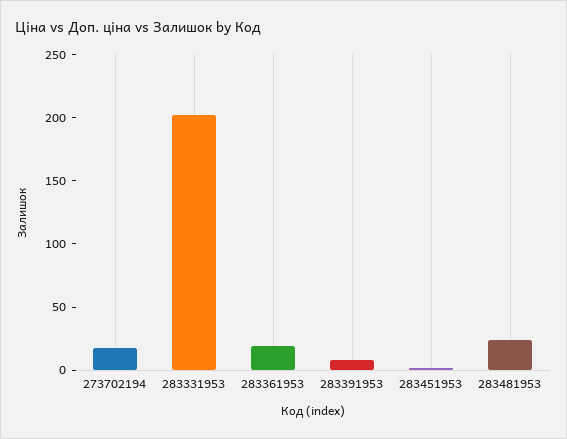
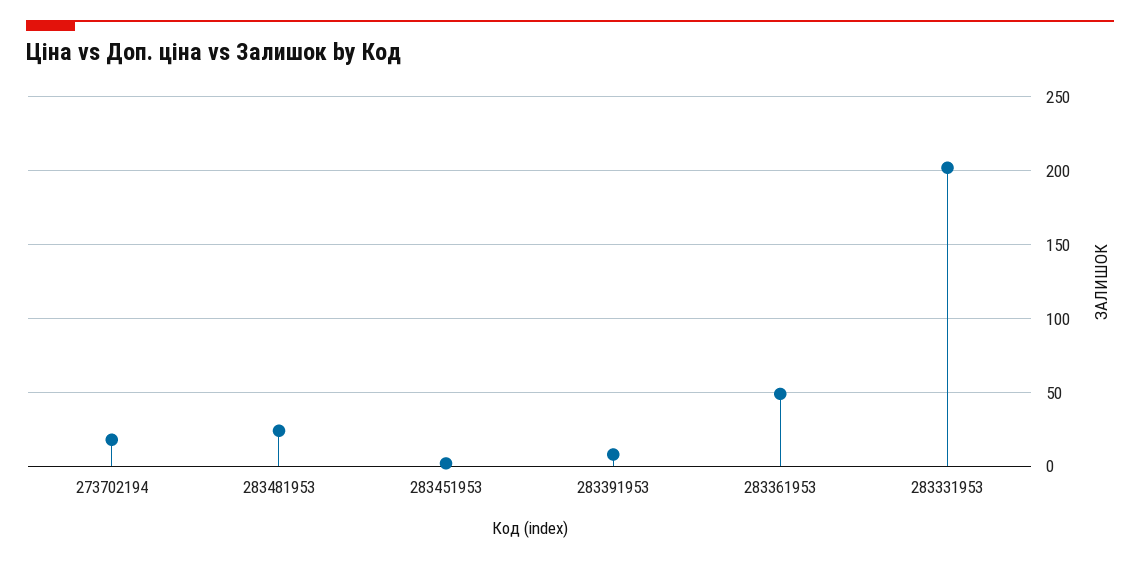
  {
    "273702194": 20,
    "283331953": 200,
-   "283361953": 20,
+   "283361953": 50,
    "283391953": 10,
    "283451953": 0,
    "283481953": 25
  }

